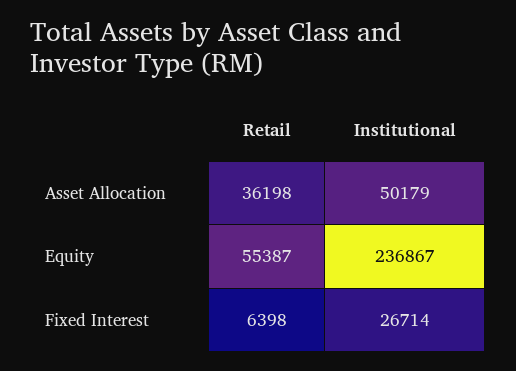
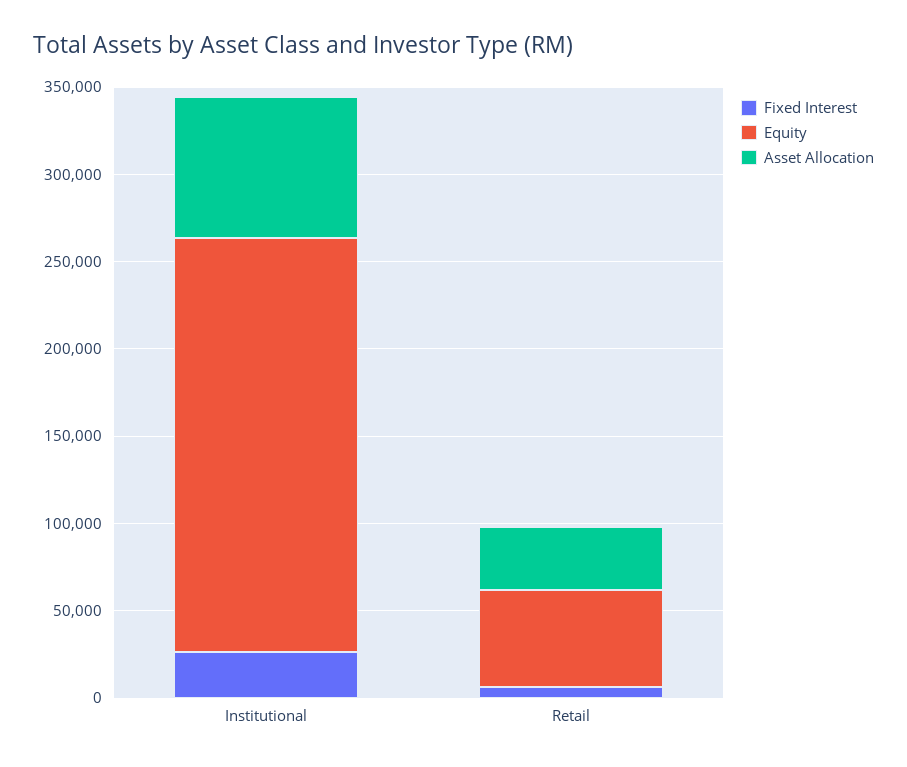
  {
    "Asset Allocation": {
      "Retail": 36198,
-     "Institutional": 50179
+     "Institutional": 80000
    },
    "Equity": {
      "Retail": 55387,
      "Institutional": 236867
    },
    "Fixed Interest": {
      "Retail": 6398,
      "Institutional": 26714
    }
  }

